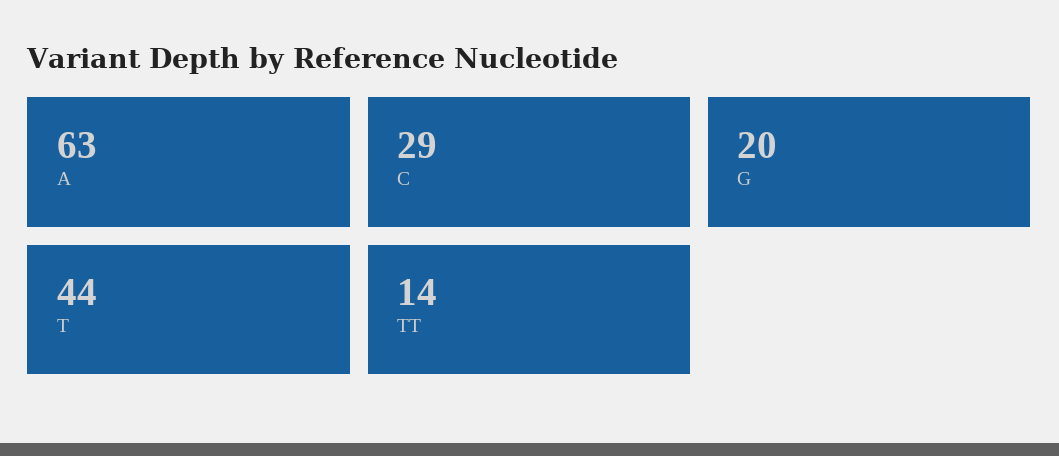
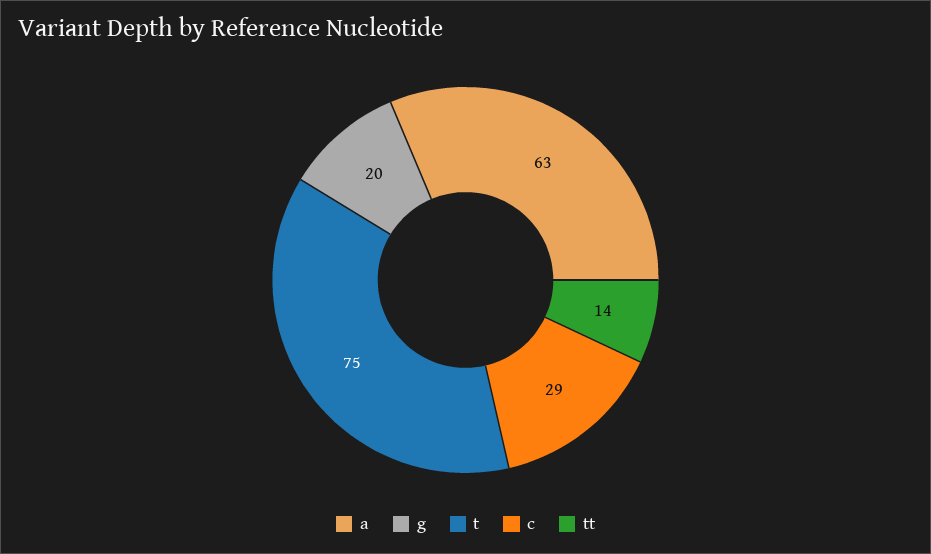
  {
    "A": 63,
    "C": 29,
    "G": 20,
-   "T": 44,
+   "T": 75,
    "TT": 14
  }

